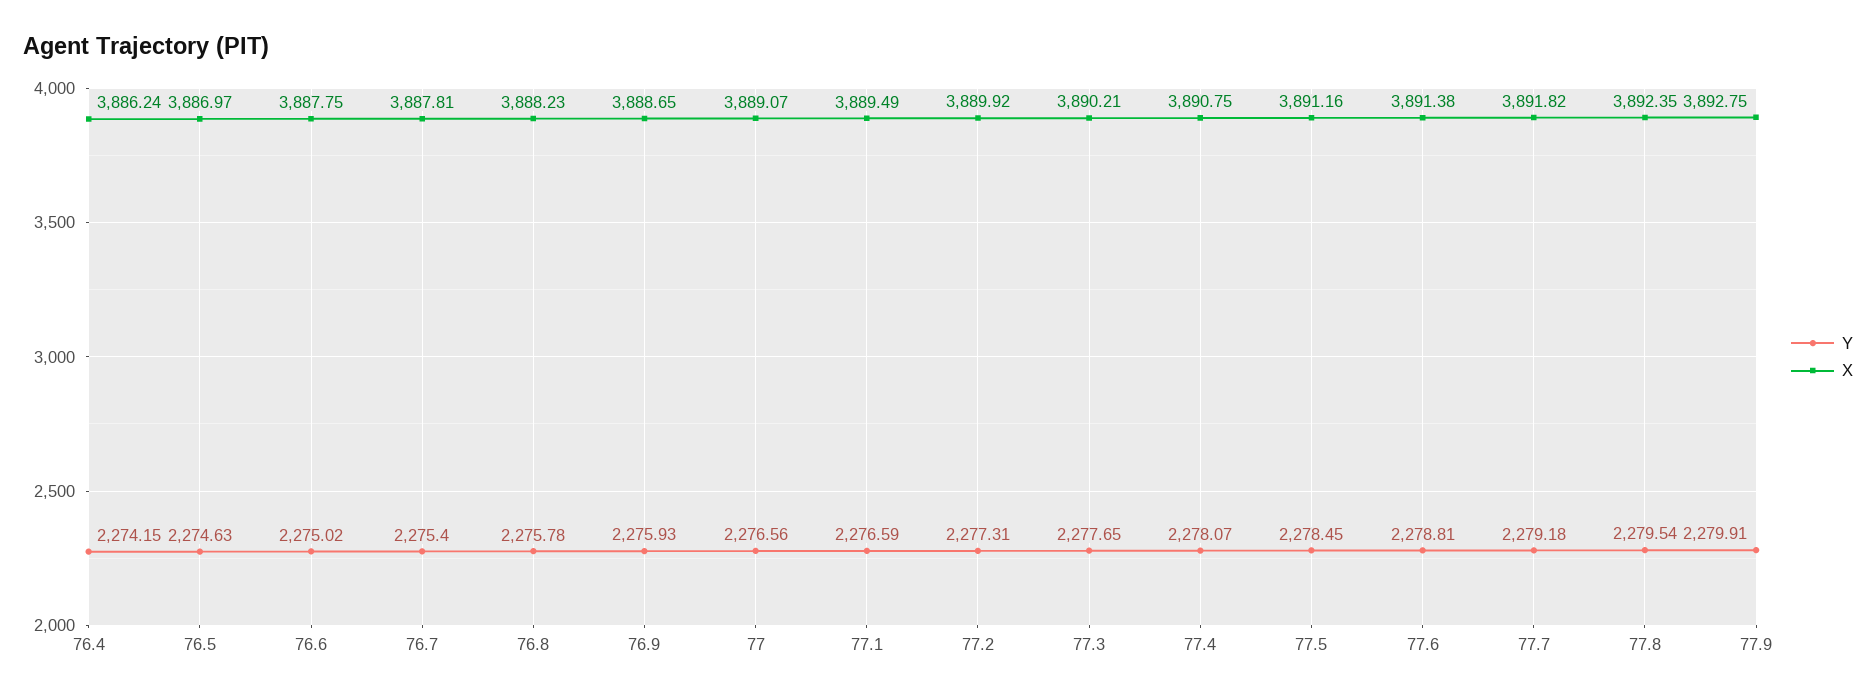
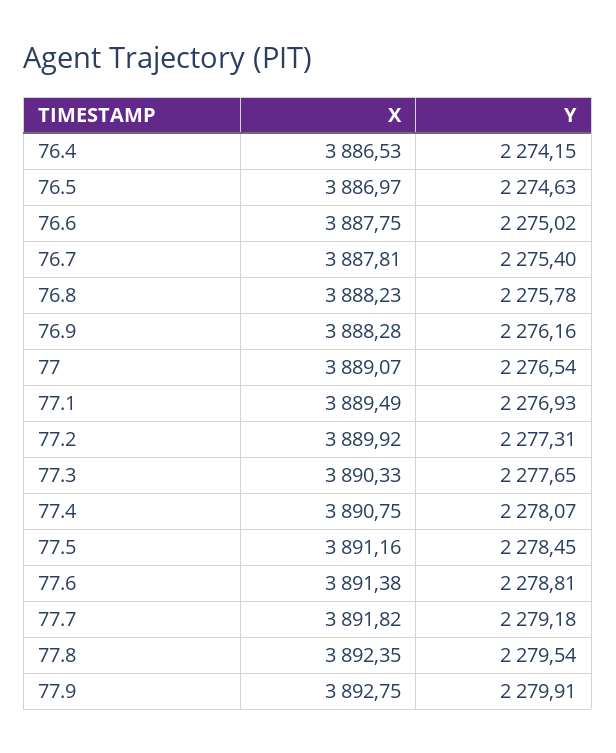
  {
    "Y": {
      "76.4": 2274.15,
      "76.5": 2274.63,
      "76.6": 2275.02,
      "76.7": 2275.4,
      "76.8": 2275.78,
-     "76.9": 2275.93,
+     "76.9": 2276.16,
-     "77": 2276.56,
+     "77": 2276.54,
-     "77.1": 2276.59,
+     "77.1": 2276.93,
      "77.2": 2277.31,
      "77.3": 2277.65,
      "77.4": 2278.07,
      "77.5": 2278.45,
      "77.6": 2278.81,
      "77.7": 2279.18,
      "77.8": 2279.54,
      "77.9": 2279.91
    },
    "X": {
-     "76.4": 3886.24,
+     "76.4": 3886.53,
      "76.5": 3886.97,
      "76.6": 3887.75,
      "76.7": 3887.81,
      "76.8": 3888.23,
-     "76.9": 3888.65,
+     "76.9": 3888.28,
      "77": 3889.07,
      "77.1": 3889.49,
      "77.2": 3889.92,
-     "77.3": 3890.21,
+     "77.3": 3890.33,
      "77.4": 3890.75,
      "77.5": 3891.16,
      "77.6": 3891.38,
      "77.7": 3891.82,
      "77.8": 3892.35,
      "77.9": 3892.75
    }
  }

